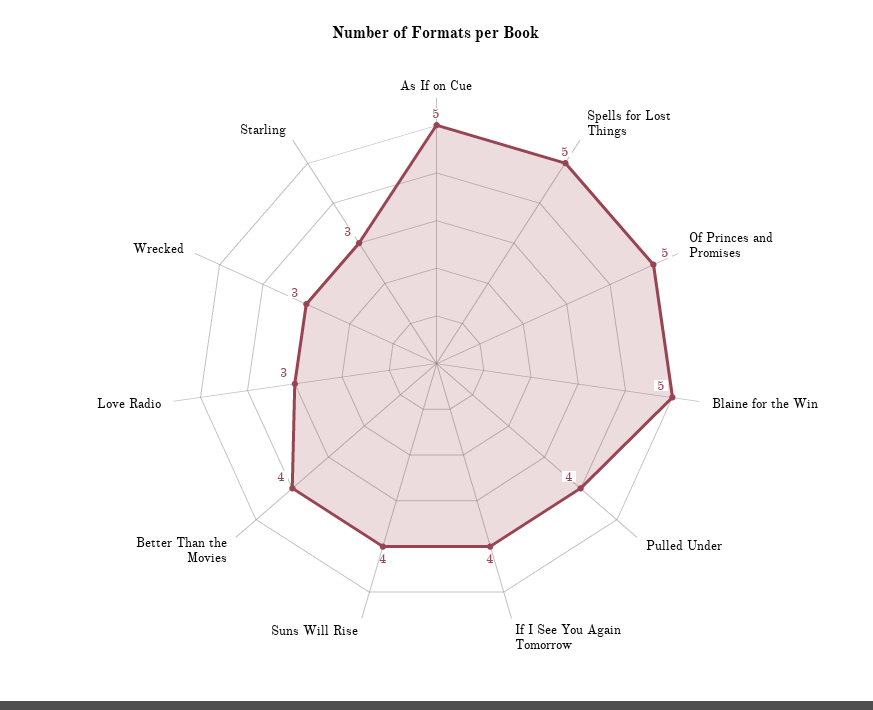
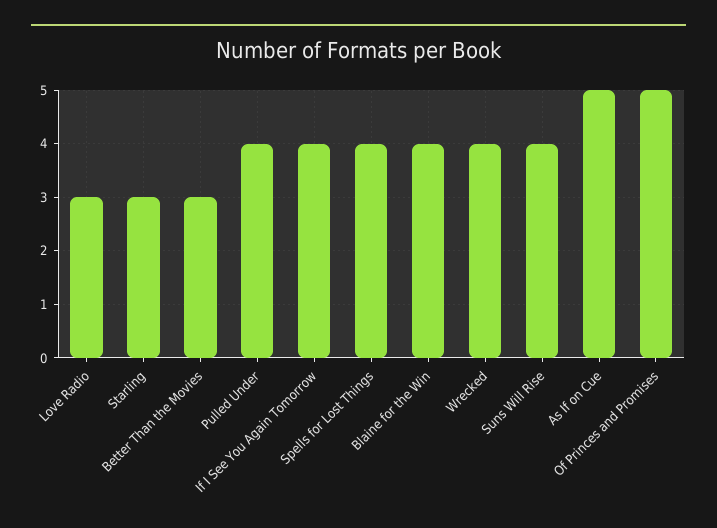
  {
    "As If on Cue": 5,
-   "Spells for Lost Things": 5,
+   "Spells for Lost Things": 4,
    "Of Princes and Promises": 5,
-   "Blaine for the Win": 5,
+   "Blaine for the Win": 4,
    "Pulled Under": 4,
    "If I See You Again Tomorrow": 4,
    "Suns Will Rise": 4,
-   "Better Than the Movies": 4,
+   "Better Than the Movies": 3,
    "Love Radio": 3,
-   "Wrecked": 3,
+   "Wrecked": 4,
    "Starling": 3
  }

